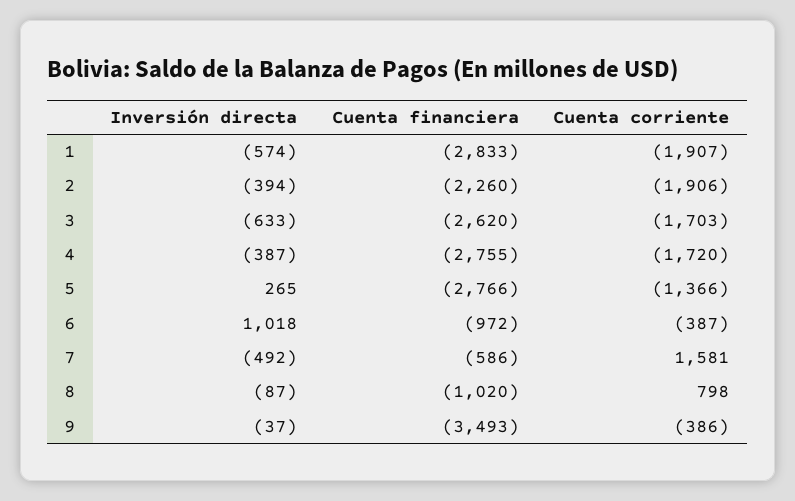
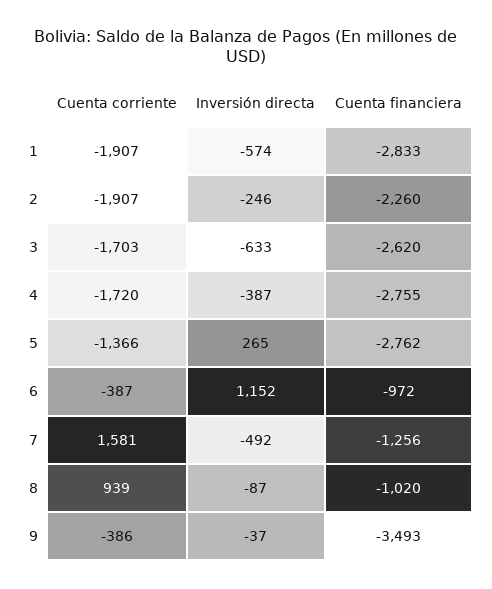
  {
    "Inversión directa": {
      "1": -574,
-     "2": -394,
+     "2": -246,
      "3": -633,
      "4": -387,
      "5": 265,
-     "6": 1018,
+     "6": 1152,
      "7": -492,
      "8": -87,
      "9": -37
    },
    "Cuenta financiera": {
      "1": -2833,
      "2": -2260,
      "3": -2620,
      "4": -2755,
-     "5": -2766,
+     "5": -2762,
      "6": -972,
-     "7": -586,
+     "7": -1256,
      "8": -1020,
      "9": -3493
    },
    "Cuenta corriente": {
      "1": -1907,
-     "2": -1906,
+     "2": -1907,
      "3": -1703,
      "4": -1720,
      "5": -1366,
      "6": -387,
      "7": 1581,
-     "8": 798,
+     "8": 939,
      "9": -386
    }
  }

